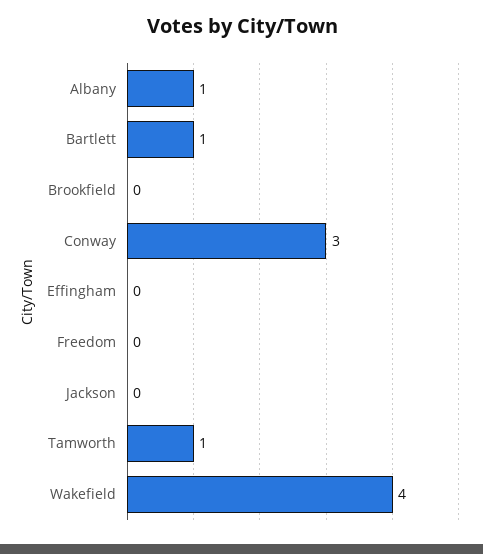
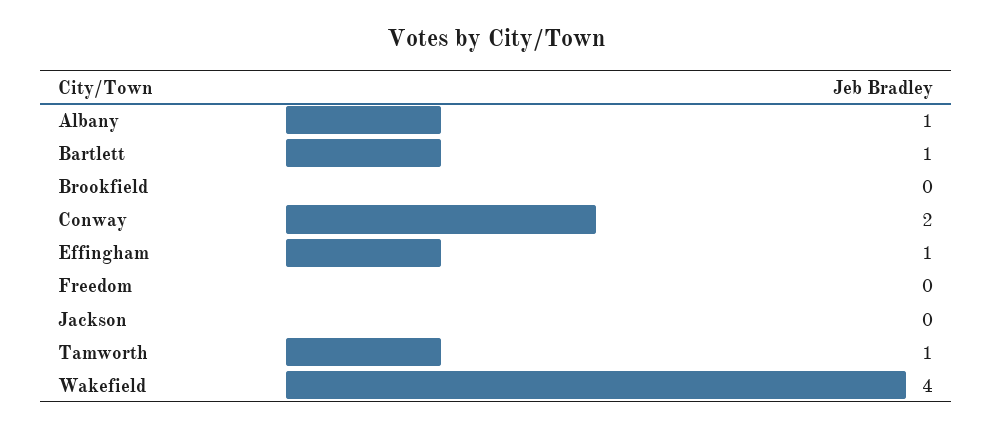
  {
    "Albany": 1,
    "Bartlett": 1,
    "Brookfield": 0,
-   "Conway": 3,
+   "Conway": 2,
-   "Effingham": 0,
+   "Effingham": 1,
    "Freedom": 0,
    "Jackson": 0,
    "Tamworth": 1,
    "Wakefield": 4
  }

